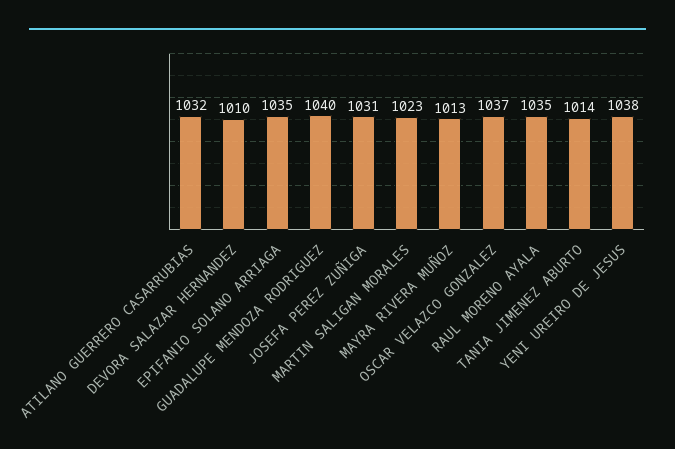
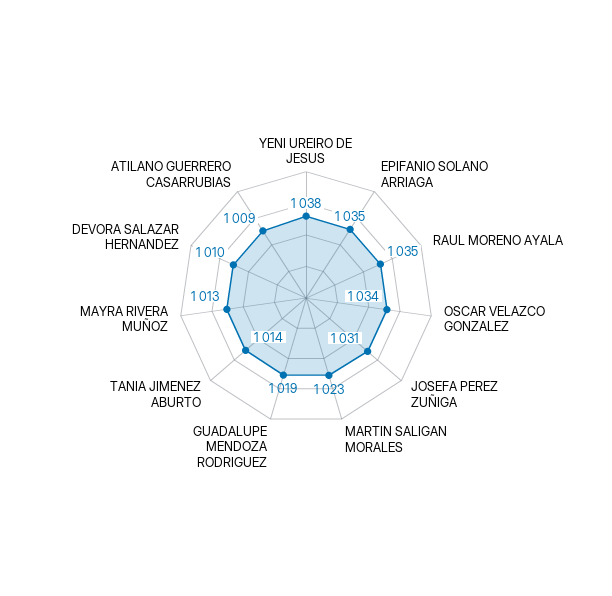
  {
-   "ATILANO GUERRERO CASARRUBIAS": 1032,
+   "ATILANO GUERRERO CASARRUBIAS": 1009,
    "DEVORA SALAZAR HERNANDEZ": 1010,
    "EPIFANIO SOLANO ARRIAGA": 1035,
-   "GUADALUPE MENDOZA RODRIGUEZ": 1040,
+   "GUADALUPE MENDOZA RODRIGUEZ": 1019,
    "JOSEFA PEREZ ZUÑIGA": 1031,
    "MARTIN SALIGAN MORALES": 1023,
    "MAYRA RIVERA MUÑOZ": 1013,
-   "OSCAR VELAZCO GONZALEZ": 1037,
+   "OSCAR VELAZCO GONZALEZ": 1034,
    "RAUL MORENO AYALA": 1035,
    "TANIA JIMENEZ ABURTO": 1014,
    "YENI UREIRO DE JESUS": 1038
  }

